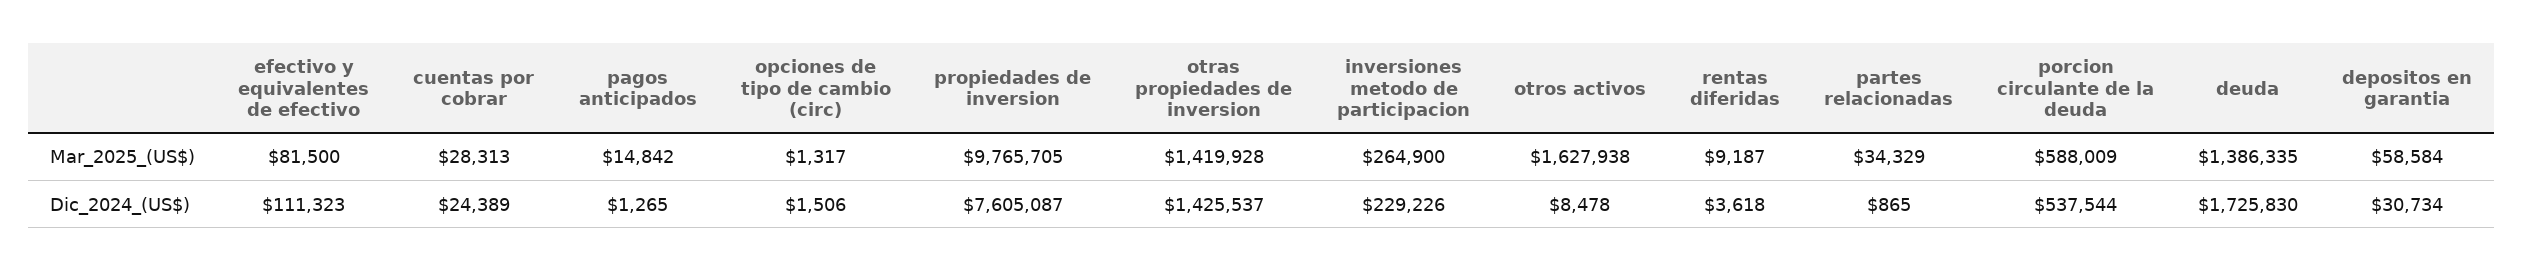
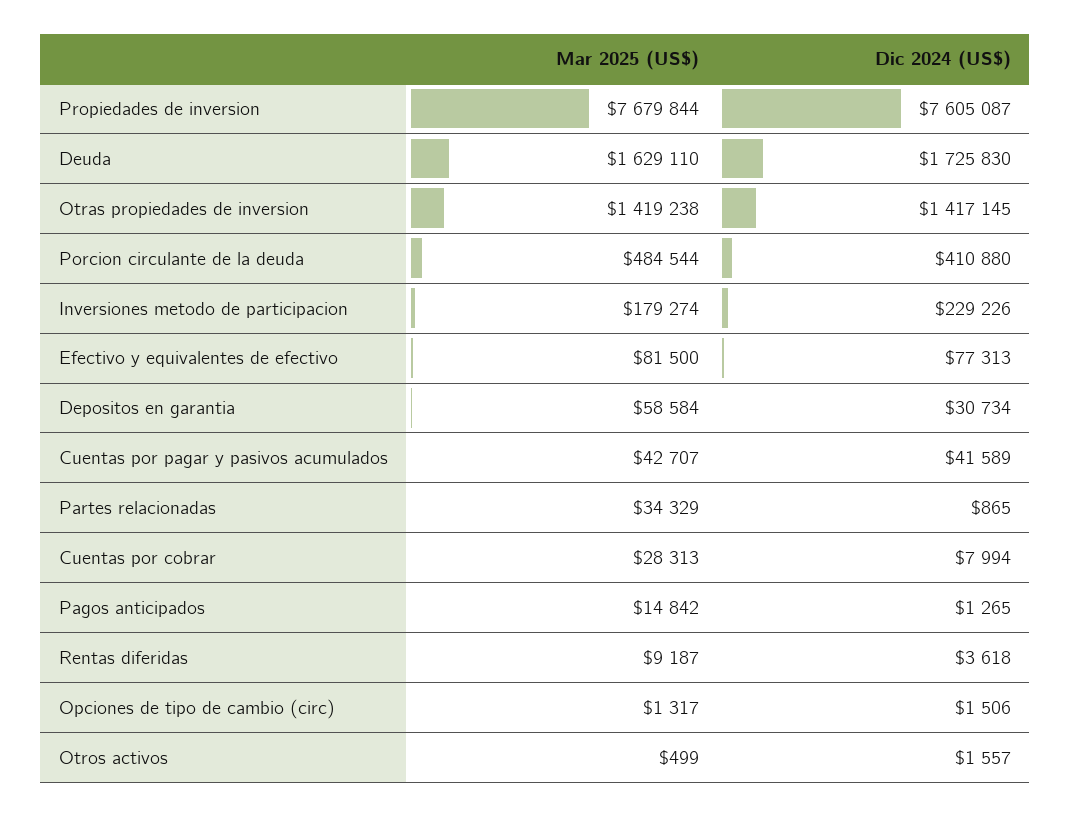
  {
    "efectivo y equivalentes de efectivo": {
      "Mar_2025_(US$)": 81500,
-     "Dic_2024_(US$)": 111323
+     "Dic_2024_(US$)": 77313
    },
    "cuentas por cobrar": {
      "Mar_2025_(US$)": 28313,
-     "Dic_2024_(US$)": 24389
+     "Dic_2024_(US$)": 7994
    },
    "pagos anticipados": {
      "Mar_2025_(US$)": 14842,
      "Dic_2024_(US$)": 1265
    },
    "opciones de tipo de cambio (circ)": {
      "Mar_2025_(US$)": 1317,
      "Dic_2024_(US$)": 1506
    },
    "propiedades de inversion": {
-     "Mar_2025_(US$)": 9765705,
+     "Mar_2025_(US$)": 7679844,
      "Dic_2024_(US$)": 7605087
    },
    "otras propiedades de inversion": {
-     "Mar_2025_(US$)": 1419928,
+     "Mar_2025_(US$)": 1419238,
-     "Dic_2024_(US$)": 1425537
+     "Dic_2024_(US$)": 1417145
    },
    "inversiones metodo de participacion": {
-     "Mar_2025_(US$)": 264900,
+     "Mar_2025_(US$)": 179274,
      "Dic_2024_(US$)": 229226
    },
    "otros activos": {
-     "Mar_2025_(US$)": 1627938,
+     "Mar_2025_(US$)": 499,
-     "Dic_2024_(US$)": 8478
+     "Dic_2024_(US$)": 1557
    },
    "rentas diferidas": {
      "Mar_2025_(US$)": 9187,
      "Dic_2024_(US$)": 3618
    },
    "partes relacionadas": {
      "Mar_2025_(US$)": 34329,
      "Dic_2024_(US$)": 865
    },
    "porcion circulante de la deuda": {
-     "Mar_2025_(US$)": 588009,
+     "Mar_2025_(US$)": 484544,
-     "Dic_2024_(US$)": 537544
+     "Dic_2024_(US$)": 410880
    },
    "deuda": {
-     "Mar_2025_(US$)": 1386335,
+     "Mar_2025_(US$)": 1629110,
      "Dic_2024_(US$)": 1725830
    },
    "depositos en garantia": {
      "Mar_2025_(US$)": 58584,
      "Dic_2024_(US$)": 30734
-   }
+   },
+   "Cuentas por pagar y pasivos acumulados": {
+     "Mar_2025_(US$)": 42707,
+     "Dic_2024_(US$)": 41589
+   }
  }

